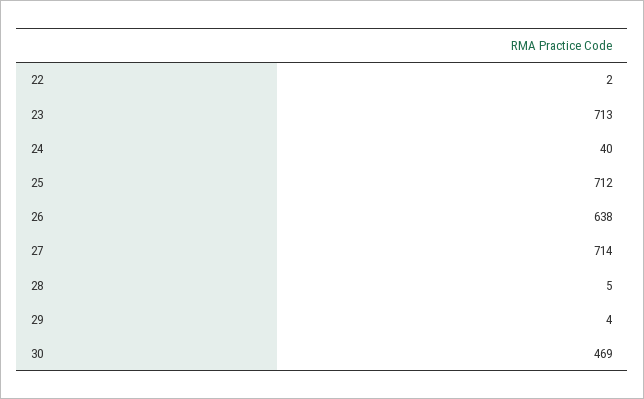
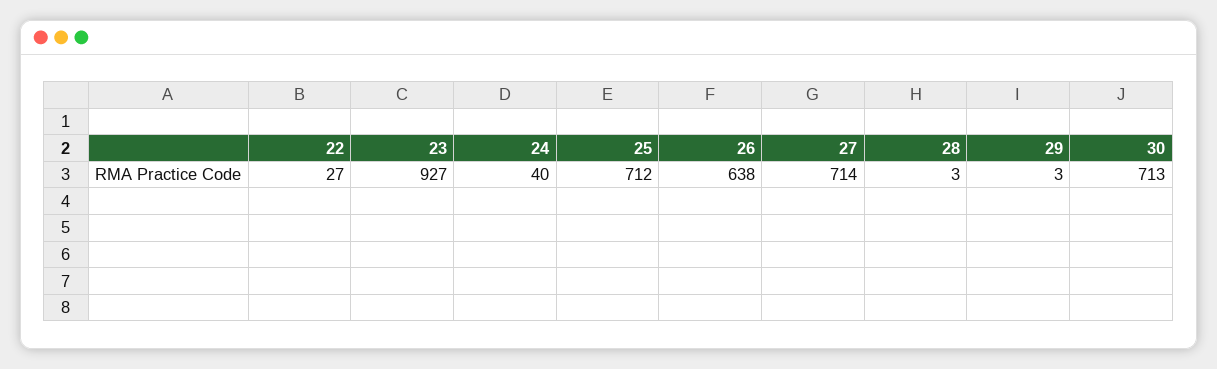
  {
-   "22": 2,
+   "22": 27,
-   "23": 713,
+   "23": 927,
    "24": 40,
    "25": 712,
    "26": 638,
    "27": 714,
-   "28": 5,
+   "28": 3,
-   "29": 4,
+   "29": 3,
-   "30": 469
+   "30": 713
  }

